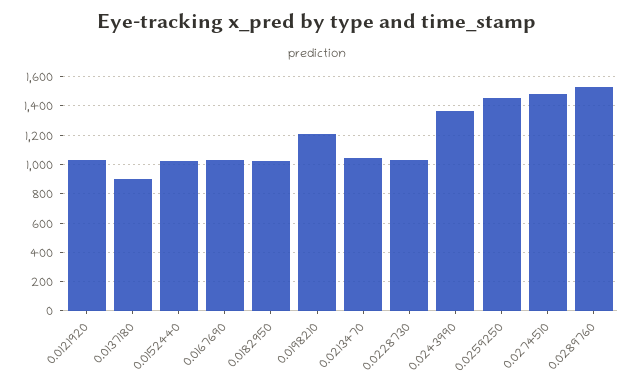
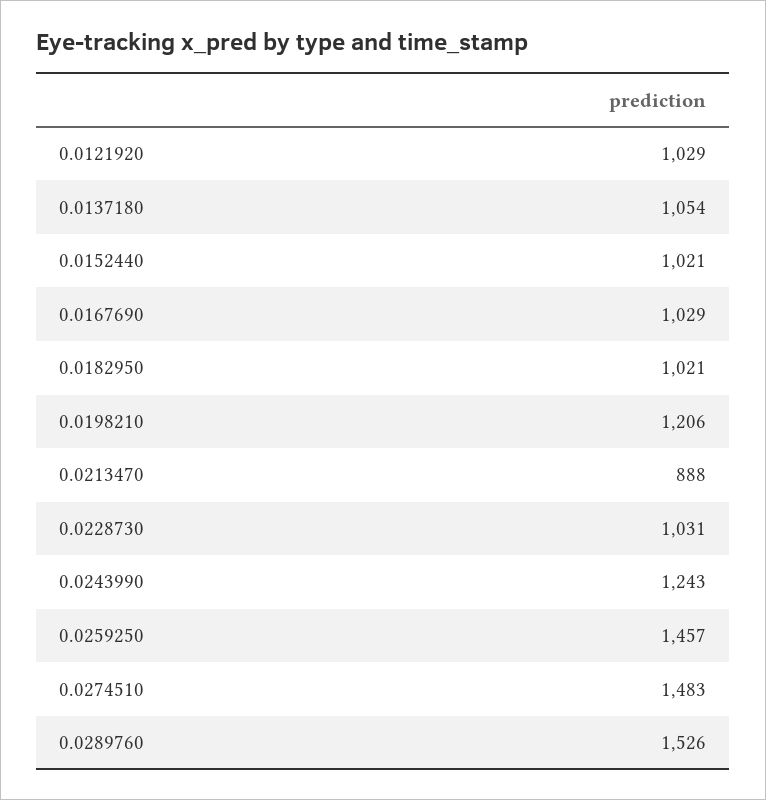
  {
    "0.0121920": 1029,
-   "0.0137180": 900,
+   "0.0137180": 1054,
    "0.0152440": 1021,
    "0.0167690": 1029,
    "0.0182950": 1021,
    "0.0198210": 1206,
-   "0.0213470": 1050,
+   "0.0213470": 888,
    "0.0228730": 1031,
-   "0.0243990": 1350,
+   "0.0243990": 1243,
    "0.0259250": 1457,
    "0.0274510": 1483,
    "0.0289760": 1526
  }

